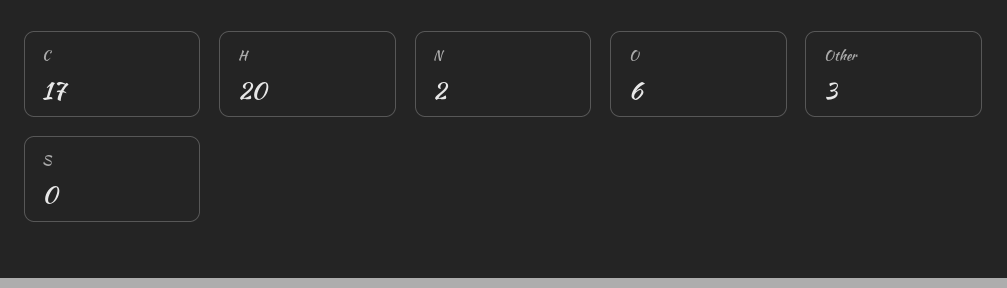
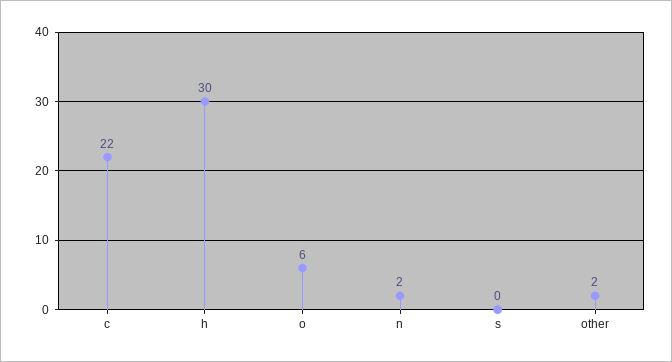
  {
-   "C": 17,
+   "C": 22,
-   "H": 20,
+   "H": 30,
    "N": 2,
    "O": 6,
-   "Other": 3,
+   "Other": 2,
    "S": 0
  }

